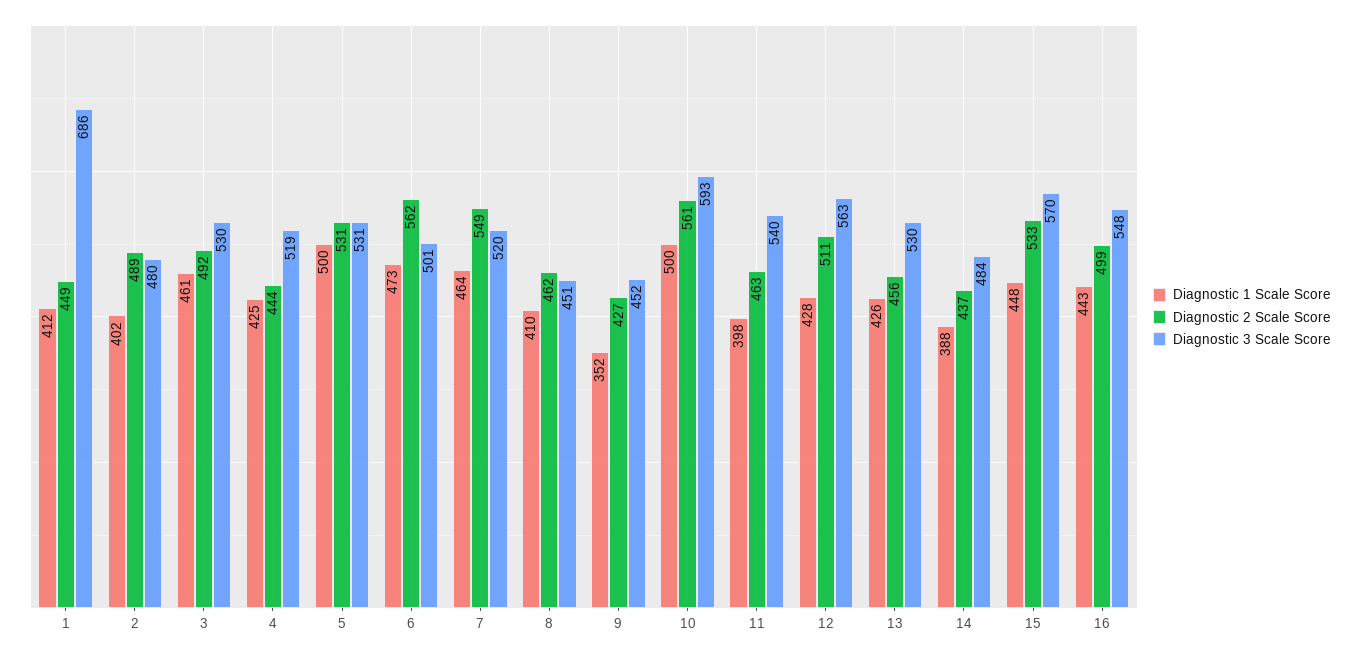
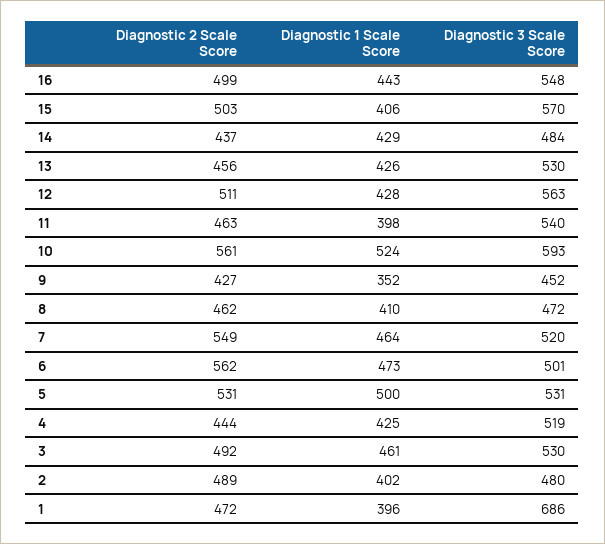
  {
    "Diagnostic 1 Scale Score": {
-     "1": 412,
+     "1": 396,
      "2": 402,
      "3": 461,
      "4": 425,
      "5": 500,
      "6": 473,
      "7": 464,
      "8": 410,
      "9": 352,
-     "10": 500,
+     "10": 524,
      "11": 398,
      "12": 428,
      "13": 426,
-     "14": 388,
+     "14": 429,
-     "15": 448,
+     "15": 406,
      "16": 443
    },
    "Diagnostic 2 Scale Score": {
-     "1": 449,
+     "1": 472,
      "2": 489,
      "3": 492,
      "4": 444,
      "5": 531,
      "6": 562,
      "7": 549,
      "8": 462,
      "9": 427,
      "10": 561,
      "11": 463,
      "12": 511,
      "13": 456,
      "14": 437,
-     "15": 533,
+     "15": 503,
      "16": 499
    },
    "Diagnostic 3 Scale Score": {
      "1": 686,
      "2": 480,
      "3": 530,
      "4": 519,
      "5": 531,
      "6": 501,
      "7": 520,
-     "8": 451,
+     "8": 472,
      "9": 452,
      "10": 593,
      "11": 540,
      "12": 563,
      "13": 530,
      "14": 484,
      "15": 570,
      "16": 548
    }
  }

